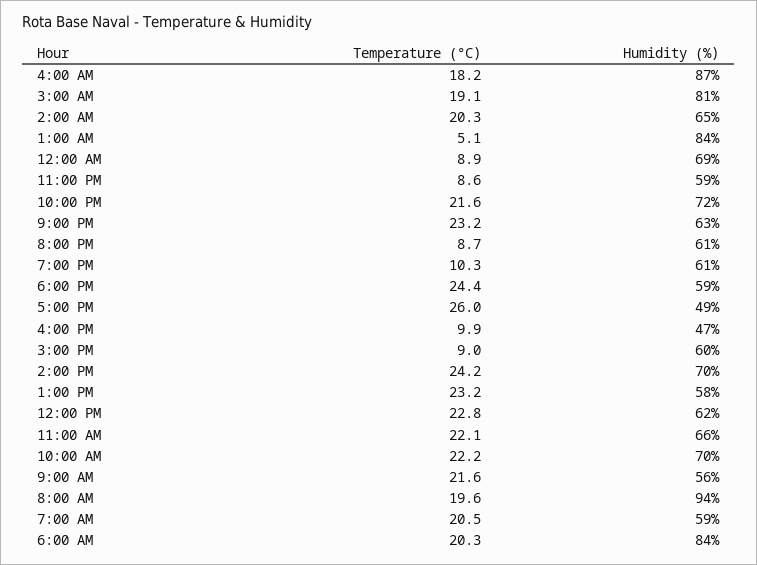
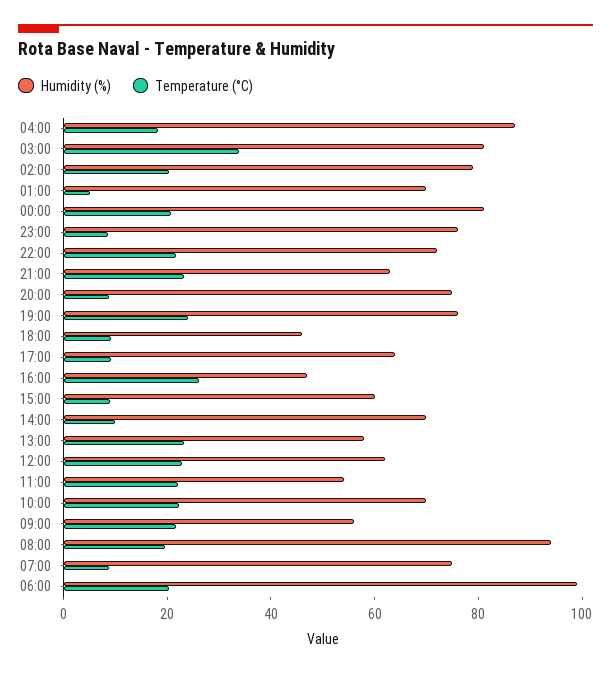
  {
    "Temperature (°C)": {
      "4:00 AM": 18.2,
-     "3:00 AM": 19.1,
+     "3:00 AM": 35,
      "2:00 AM": 20.3,
      "1:00 AM": 5.1,
-     "12:00 AM": 8.9,
+     "12:00 AM": 20,
      "11:00 PM": 8.6,
      "10:00 PM": 21.6,
      "9:00 PM": 23.2,
      "8:00 PM": 8.7,
-     "7:00 PM": 10.3,
+     "7:00 PM": 25,
-     "6:00 PM": 24.4,
+     "6:00 PM": 10,
-     "5:00 PM": 26,
+     "5:00 PM": 10,
-     "4:00 PM": 9.9,
+     "4:00 PM": 25,
      "3:00 PM": 9,
-     "2:00 PM": 24.2,
+     "2:00 PM": 10,
      "1:00 PM": 23.2,
      "12:00 PM": 22.8,
      "11:00 AM": 22.1,
      "10:00 AM": 22.2,
      "9:00 AM": 21.6,
      "8:00 AM": 19.6,
-     "7:00 AM": 20.5,
+     "7:00 AM": 10,
      "6:00 AM": 20.3
    },
    "Humidity (%)": {
      "4:00 AM": 87,
      "3:00 AM": 81,
-     "2:00 AM": 65,
+     "2:00 AM": 80,
-     "1:00 AM": 84,
+     "1:00 AM": 70,
-     "12:00 AM": 69,
+     "12:00 AM": 80,
-     "11:00 PM": 59,
+     "11:00 PM": 75,
      "10:00 PM": 72,
      "9:00 PM": 63,
-     "8:00 PM": 61,
+     "8:00 PM": 75,
-     "7:00 PM": 61,
+     "7:00 PM": 75,
-     "6:00 PM": 59,
+     "6:00 PM": 45,
-     "5:00 PM": 49,
+     "5:00 PM": 65,
      "4:00 PM": 47,
      "3:00 PM": 60,
      "2:00 PM": 70,
      "1:00 PM": 58,
      "12:00 PM": 62,
-     "11:00 AM": 66,
+     "11:00 AM": 55,
      "10:00 AM": 70,
      "9:00 AM": 56,
      "8:00 AM": 94,
-     "7:00 AM": 59,
+     "7:00 AM": 75,
-     "6:00 AM": 84
+     "6:00 AM": 100
    }
  }

